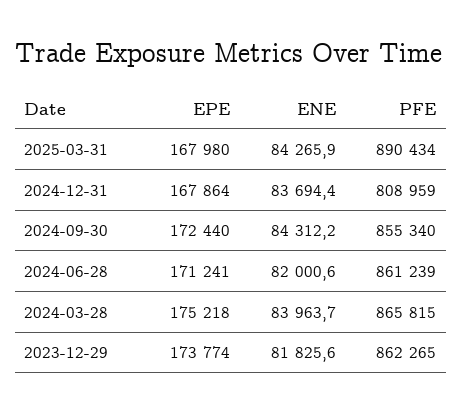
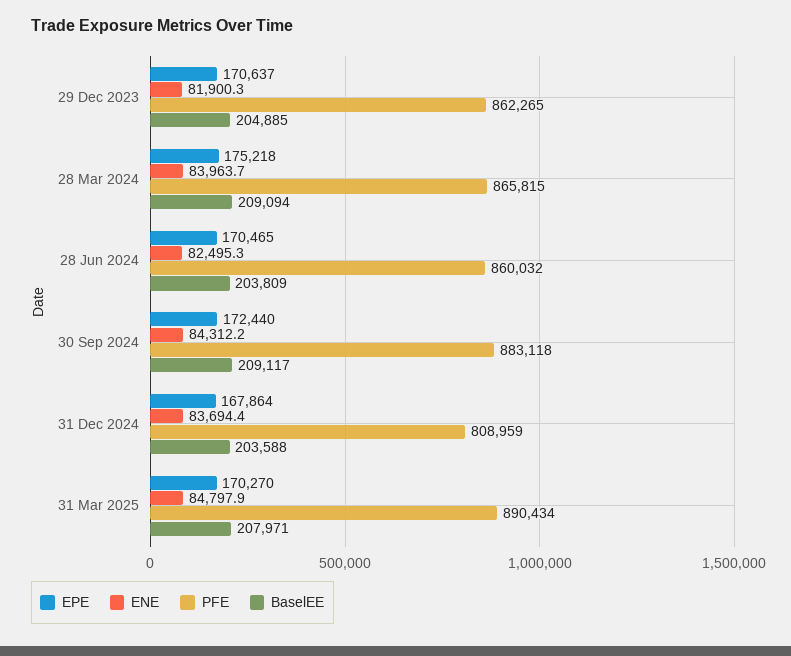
  {
    "EPE": {
-     "2025-03-31": 167980,
+     "2025-03-31": 170270,
      "2024-12-31": 167864,
      "2024-09-30": 172440,
-     "2024-06-28": 171241,
+     "2024-06-28": 170465,
      "2024-03-28": 175218,
-     "2023-12-29": 173774
+     "2023-12-29": 170637
    },
    "ENE": {
-     "2025-03-31": 84265.9,
+     "2025-03-31": 84797.9,
      "2024-12-31": 83694.4,
      "2024-09-30": 84312.2,
-     "2024-06-28": 82000.6,
+     "2024-06-28": 82495.3,
      "2024-03-28": 83963.7,
-     "2023-12-29": 81825.6
+     "2023-12-29": 81900.3
    },
    "PFE": {
      "2025-03-31": 890434,
      "2024-12-31": 808959,
-     "2024-09-30": 855340,
+     "2024-09-30": 883118,
-     "2024-06-28": 861239,
+     "2024-06-28": 860032,
      "2024-03-28": 865815,
      "2023-12-29": 862265
-   }
+   },
+   "BaselEE": {
+     "2023-12-29": 204885,
+     "2024-03-28": 209094,
+     "2024-06-28": 203809,
+     "2024-09-30": 209117,
+     "2024-12-31": 203588,
+     "2025-03-31": 207971
+   }
  }

